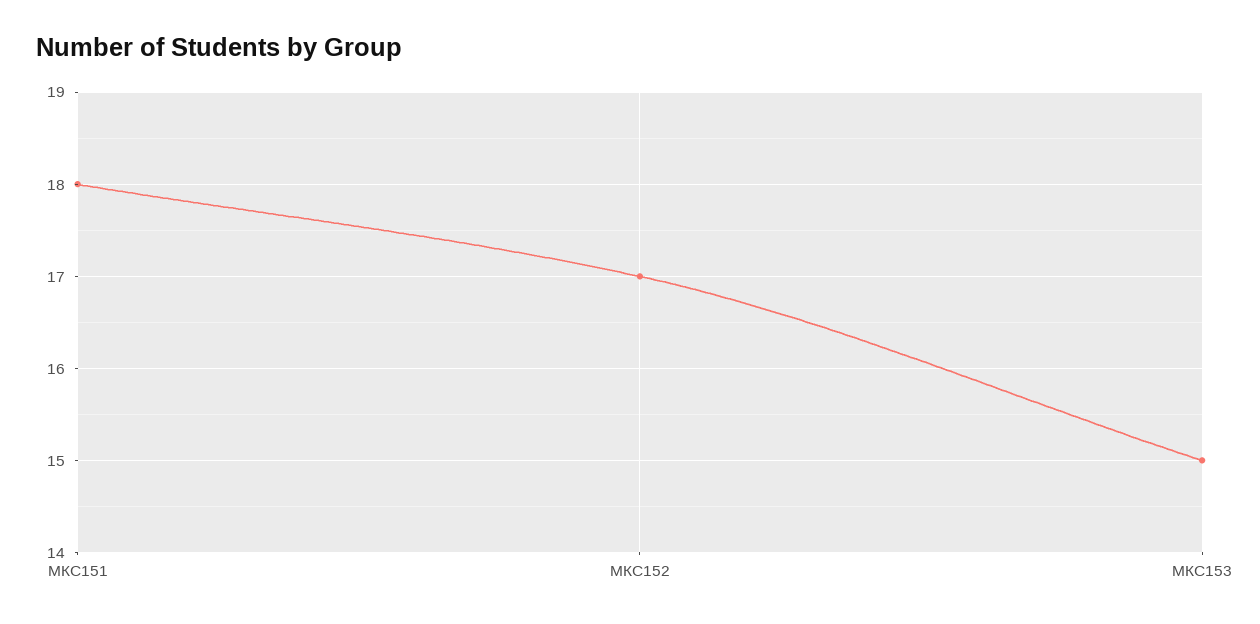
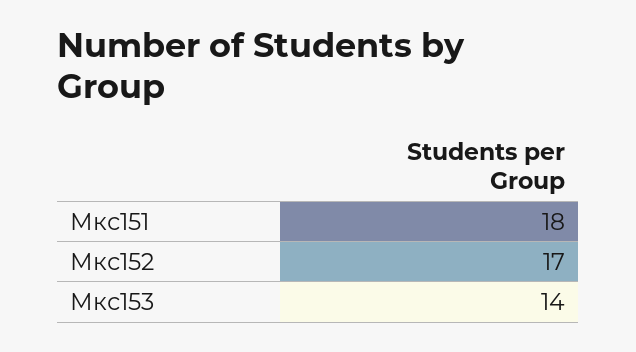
  {
    "МКС151": 18,
    "МКС152": 17,
-   "МКС153": 15
+   "МКС153": 14
  }

